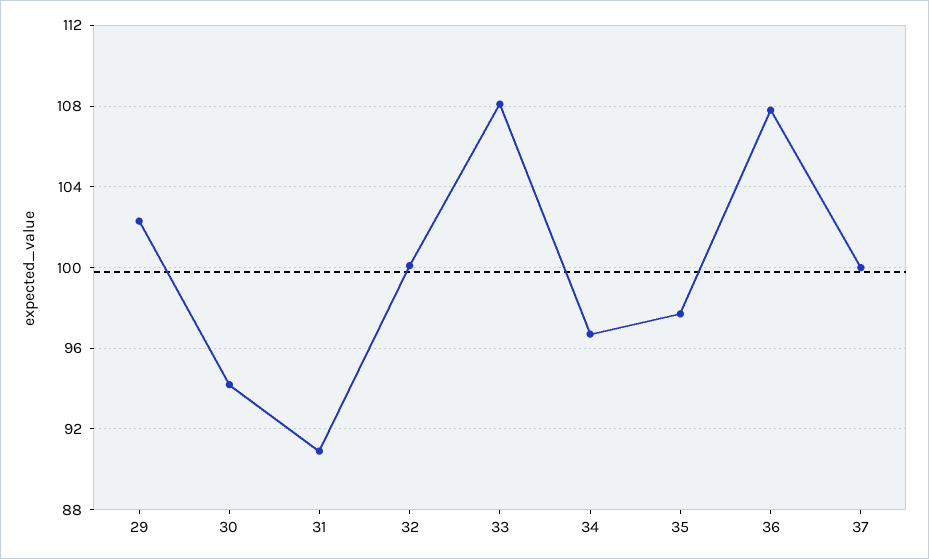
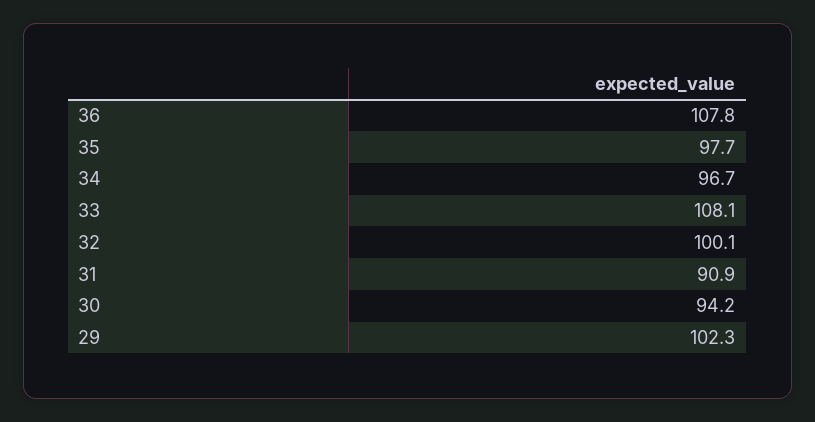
  {
    "29": 102.3,
    "30": 94.2,
    "31": 90.9,
    "32": 100.1,
    "33": 108.1,
    "34": 96.7,
    "35": 97.7,
-   "36": 107.8,
+   "36": 107.8
-   "37": 100
  }

